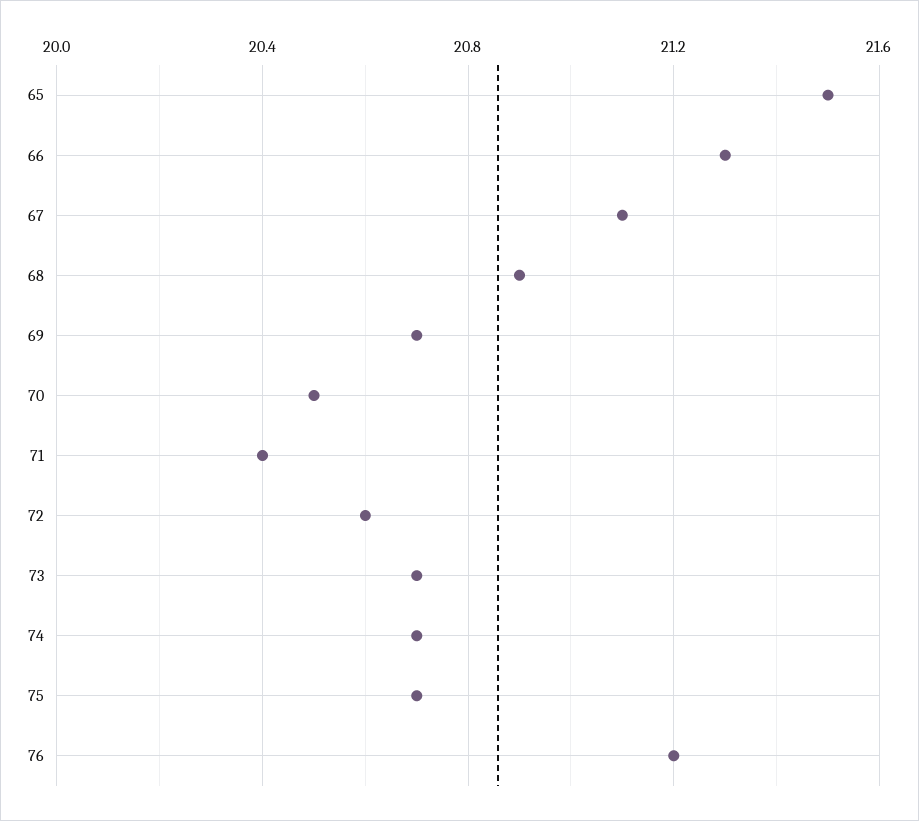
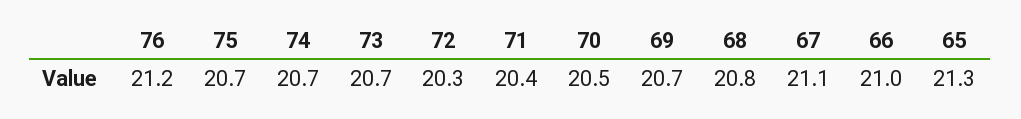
  {
-   "65": 21.5,
+   "65": 21.3,
-   "66": 21.3,
+   "66": 21,
    "67": 21.1,
-   "68": 20.9,
+   "68": 20.8,
    "69": 20.7,
    "70": 20.5,
    "71": 20.4,
-   "72": 20.6,
+   "72": 20.3,
    "73": 20.7,
    "74": 20.7,
    "75": 20.7,
    "76": 21.2
  }

